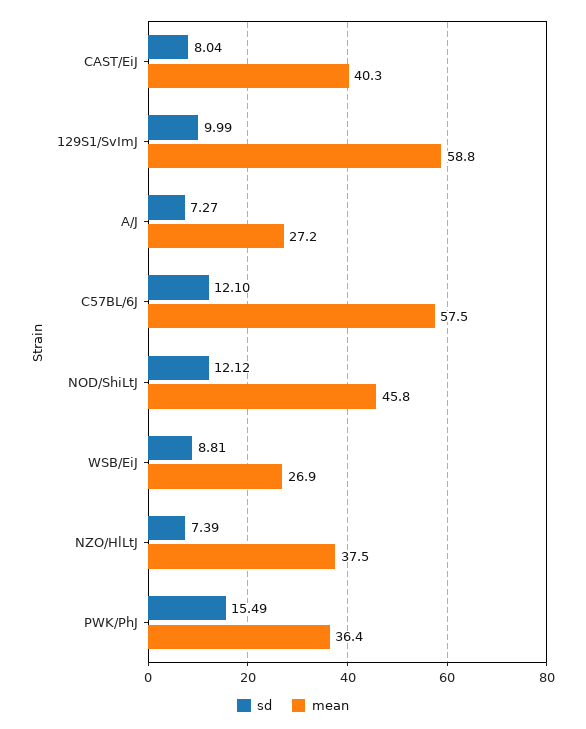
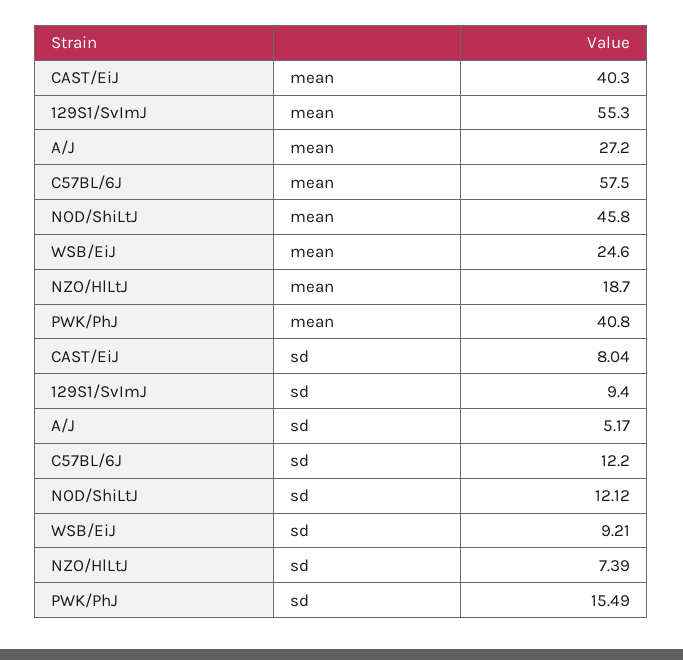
  {
    "sd": {
      "CAST/EiJ": 8.04,
-     "129S1/SvImJ": 9.99,
+     "129S1/SvImJ": 9.4,
-     "A/J": 7.27,
+     "A/J": 5.17,
-     "C57BL/6J": 12.1,
+     "C57BL/6J": 12.2,
      "NOD/ShiLtJ": 12.12,
-     "WSB/EiJ": 8.81,
+     "WSB/EiJ": 9.21,
      "NZO/HlLtJ": 7.39,
      "PWK/PhJ": 15.49
    },
    "mean": {
      "CAST/EiJ": 40.3,
-     "129S1/SvImJ": 58.8,
+     "129S1/SvImJ": 55.3,
      "A/J": 27.2,
      "C57BL/6J": 57.5,
      "NOD/ShiLtJ": 45.8,
-     "WSB/EiJ": 26.9,
+     "WSB/EiJ": 24.6,
-     "NZO/HlLtJ": 37.5,
+     "NZO/HlLtJ": 18.7,
-     "PWK/PhJ": 36.4
+     "PWK/PhJ": 40.8
    }
  }

